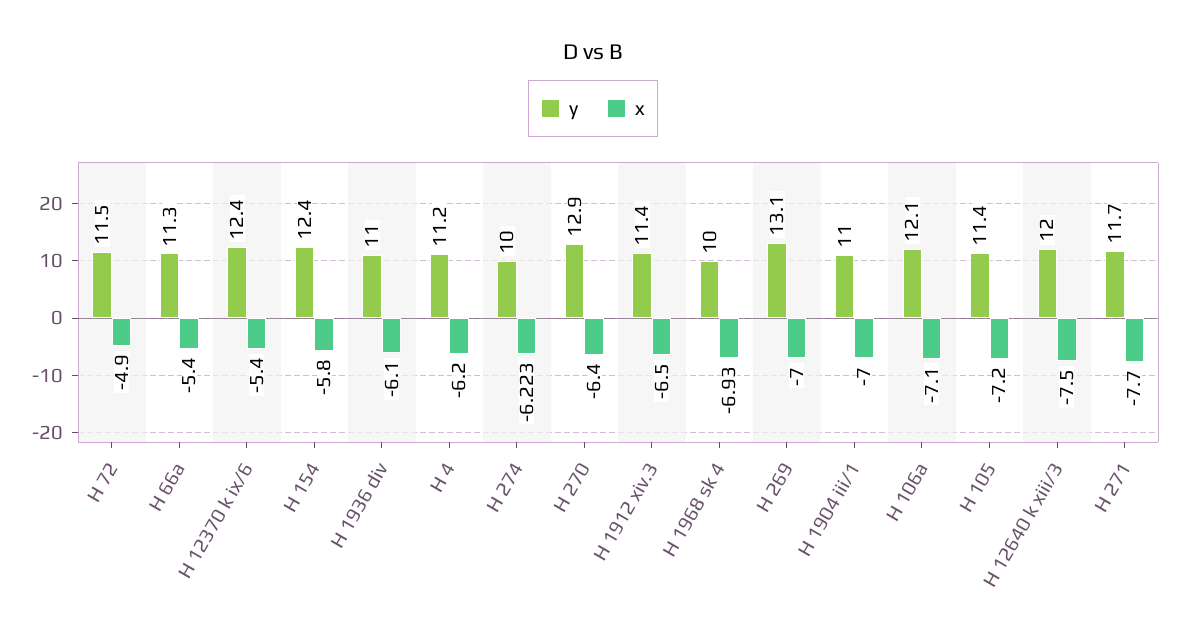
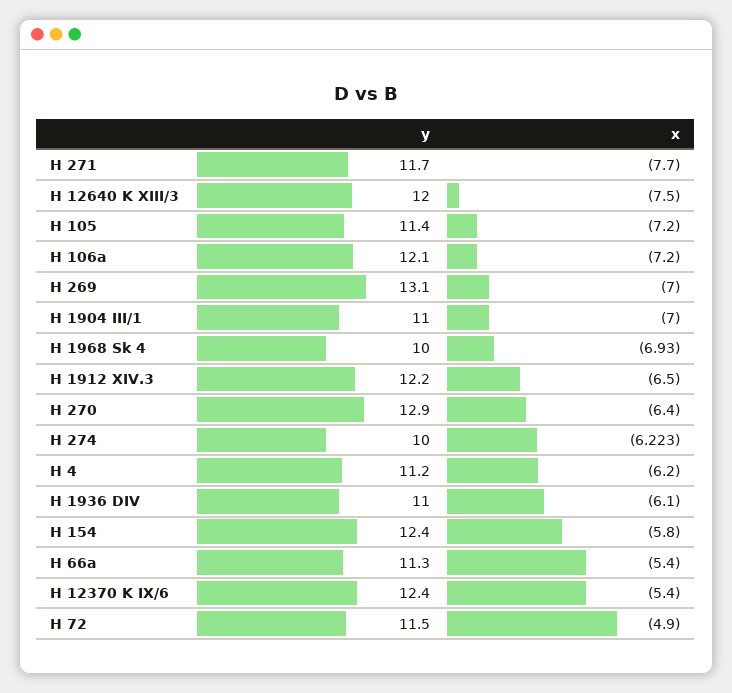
  {
    "y": {
      "H 72": 11.5,
      "H 66a": 11.3,
      "H 12370 k ix/6": 12.4,
      "H 154": 12.4,
      "H 1936 div": 11,
      "H 4": 11.2,
      "H 274": 10,
      "H 270": 12.9,
-     "H 1912 xiv.3": 11.4,
+     "H 1912 xiv.3": 12.2,
      "H 1968 sk 4": 10,
      "H 269": 13.1,
      "H 1904 iii/1": 11,
      "H 106a": 12.1,
      "H 105": 11.4,
      "H 12640 k xiii/3": 12,
      "H 271": 11.7
    },
    "x": {
      "H 72": -4.9,
      "H 66a": -5.4,
      "H 12370 k ix/6": -5.4,
      "H 154": -5.8,
      "H 1936 div": -6.1,
      "H 4": -6.2,
      "H 274": -6.223,
      "H 270": -6.4,
      "H 1912 xiv.3": -6.5,
      "H 1968 sk 4": -6.93,
      "H 269": -7,
      "H 1904 iii/1": -7,
-     "H 106a": -7.1,
+     "H 106a": -7.2,
      "H 105": -7.2,
      "H 12640 k xiii/3": -7.5,
      "H 271": -7.7
    }
  }

